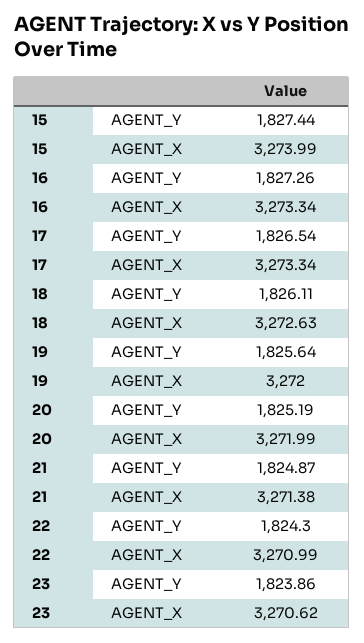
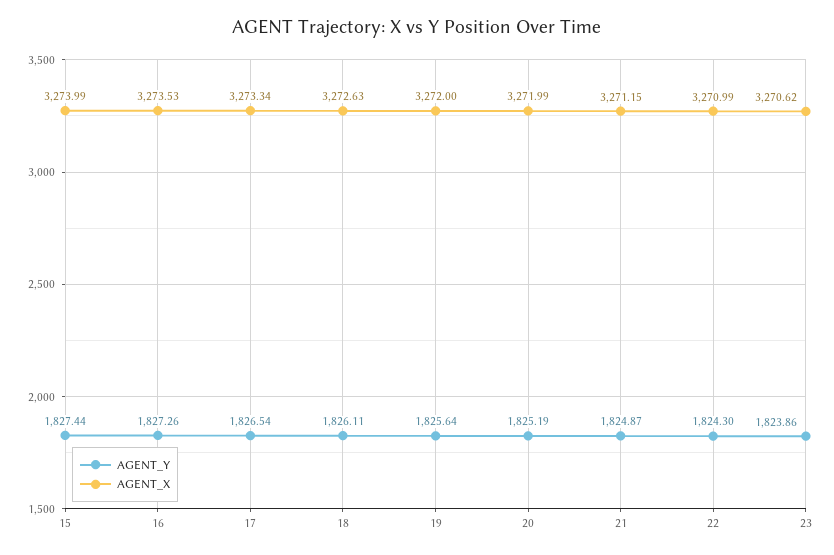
  {
    "AGENT_Y": {
      "15": 1827.44,
      "16": 1827.26,
      "17": 1826.54,
      "18": 1826.11,
      "19": 1825.64,
      "20": 1825.19,
      "21": 1824.87,
      "22": 1824.3,
      "23": 1823.86
    },
    "AGENT_X": {
      "15": 3273.99,
-     "16": 3273.34,
+     "16": 3273.53,
      "17": 3273.34,
      "18": 3272.63,
      "19": 3272,
      "20": 3271.99,
-     "21": 3271.38,
+     "21": 3271.15,
      "22": 3270.99,
      "23": 3270.62
    }
  }

